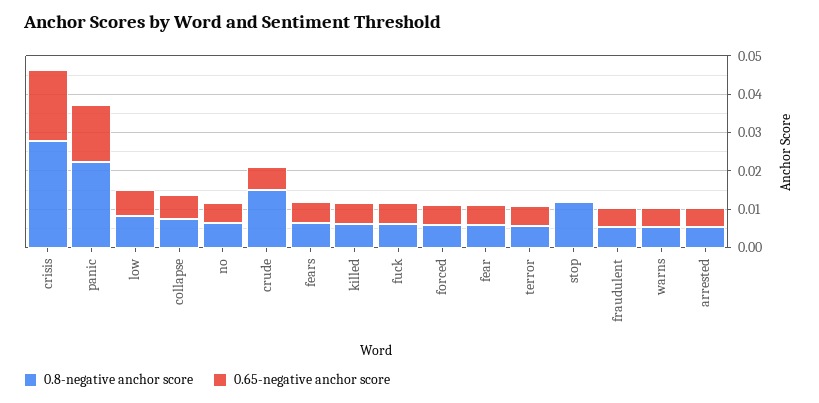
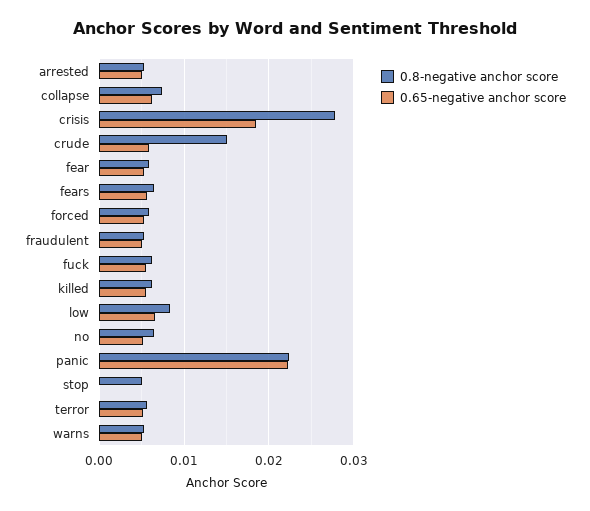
  {
    "0.8-negative anchor score": {
      "crisis": 0.028,
      "panic": 0.022,
      "low": 0.008,
      "collapse": 0.007,
      "no": 0.006,
      "crude": 0.015,
      "fears": 0.006,
      "killed": 0.006,
      "fuck": 0.006,
      "forced": 0.006,
      "fear": 0.006,
      "terror": 0.006,
-     "stop": 0.0125,
+     "stop": 0.005,
      "fraudulent": 0.005,
      "warns": 0.005,
      "arrested": 0.005
    },
    "0.65-negative anchor score": {
      "crisis": 0.019,
-     "panic": 0.015,
+     "panic": 0.022,
      "low": 0.007,
      "collapse": 0.006,
      "no": 0.005,
      "crude": 0.006,
      "fears": 0.006,
      "killed": 0.006,
      "fuck": 0.006,
      "forced": 0.005,
      "fear": 0.005,
      "terror": 0.005,
      "stop": 0,
      "fraudulent": 0.005,
      "warns": 0.005,
      "arrested": 0.005
    }
  }

